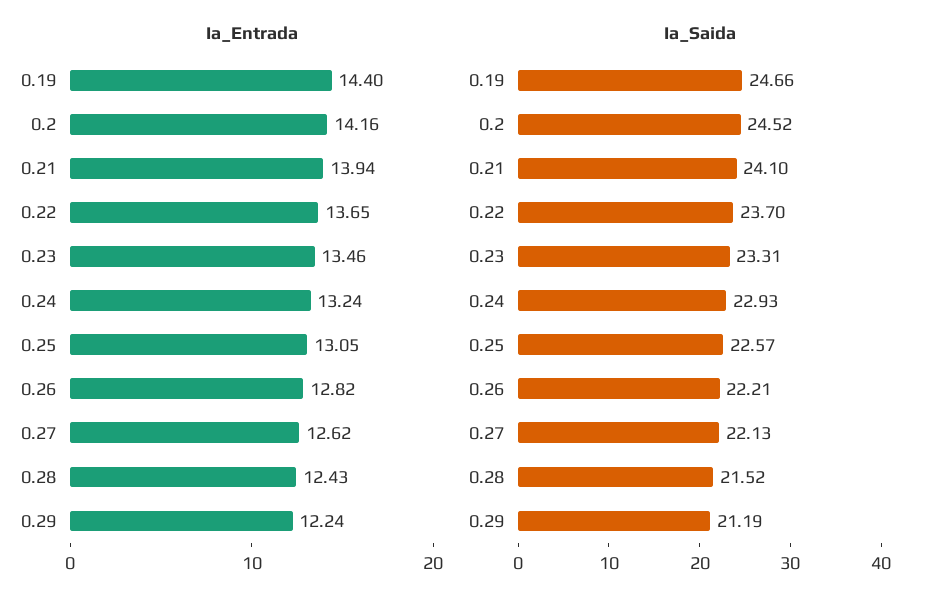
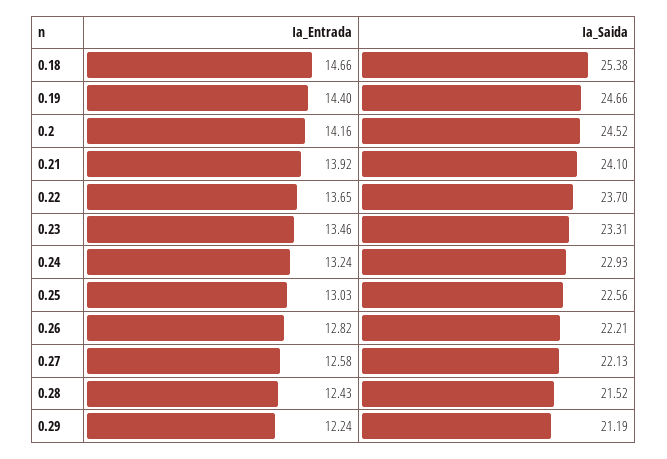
  {
    "Ia_Entrada": {
      "0.19": 14.4,
      "0.2": 14.16,
-     "0.21": 13.94,
+     "0.21": 13.92,
      "0.22": 13.65,
      "0.23": 13.46,
      "0.24": 13.24,
-     "0.25": 13.05,
+     "0.25": 13.03,
      "0.26": 12.82,
-     "0.27": 12.62,
+     "0.27": 12.58,
      "0.28": 12.43,
-     "0.29": 12.24
+     "0.29": 12.24,
+     "0.18": 14.66
    },
    "Ia_Saida": {
      "0.19": 24.66,
      "0.2": 24.52,
      "0.21": 24.1,
      "0.22": 23.7,
      "0.23": 23.31,
      "0.24": 22.93,
-     "0.25": 22.57,
+     "0.25": 22.56,
      "0.26": 22.21,
      "0.27": 22.13,
      "0.28": 21.52,
-     "0.29": 21.19
+     "0.29": 21.19,
+     "0.18": 25.38
    }
  }

